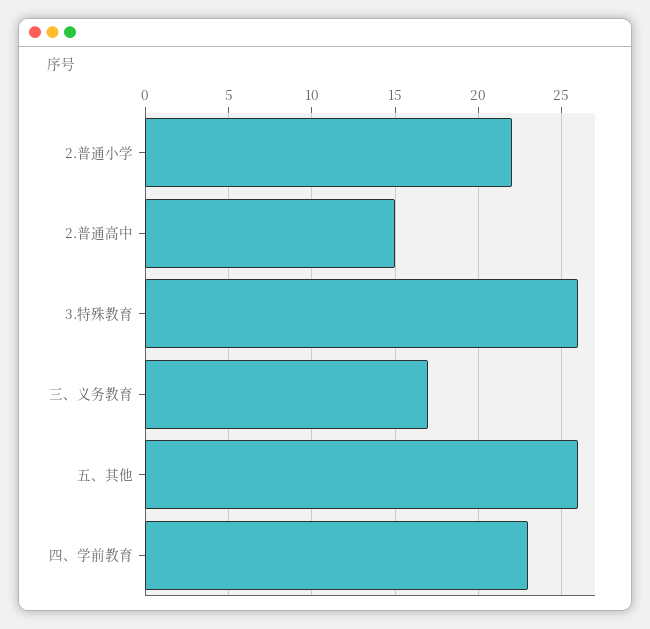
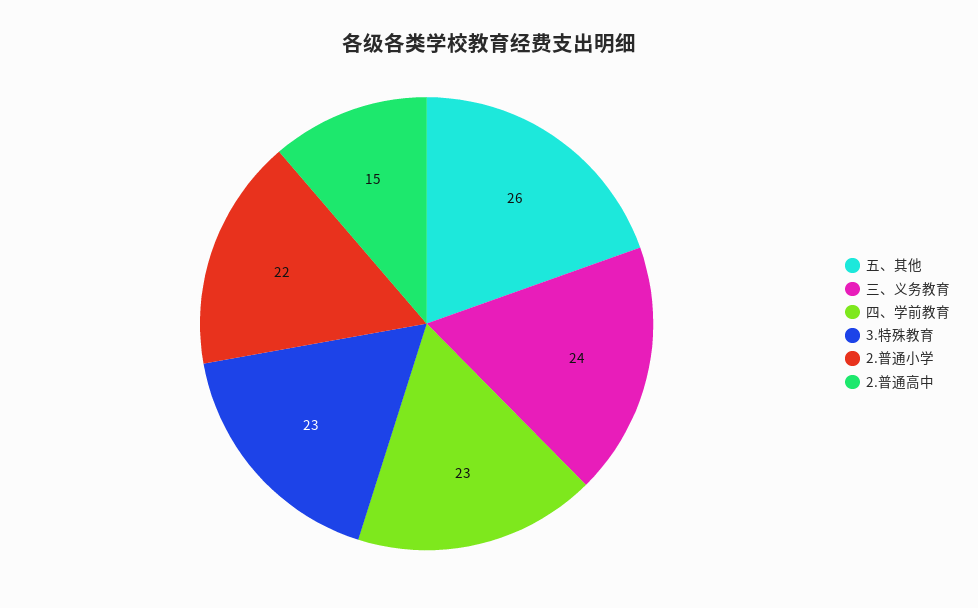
  {
    "2.普通小学": 22,
    "2.普通高中": 15,
-   "3.特殊教育": 26,
+   "3.特殊教育": 23,
-   "三、义务教育": 17,
+   "三、义务教育": 24,
    "五、其他": 26,
    "四、学前教育": 23
  }

